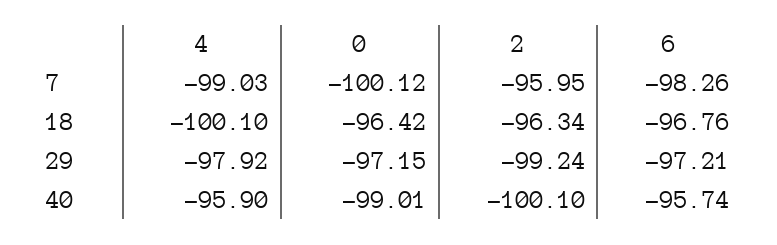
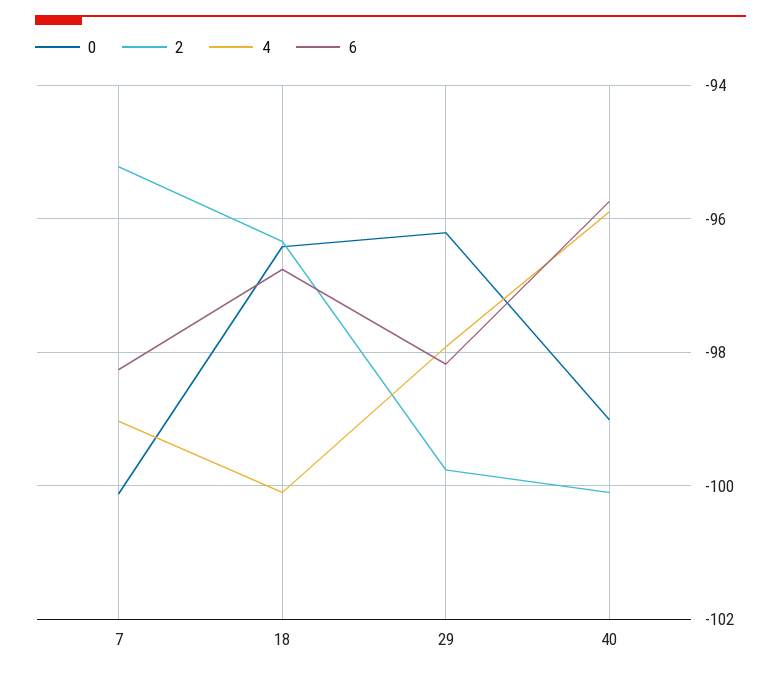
  {
    "4": {
      "7": -99.03,
      "18": -100.1,
      "29": -97.92,
      "40": -95.9
    },
    "0": {
      "7": -100.12,
      "18": -96.42,
-     "29": -97.15,
+     "29": -96.2,
      "40": -99.01
    },
    "2": {
-     "7": -95.95,
+     "7": -95.2,
      "18": -96.34,
-     "29": -99.24,
+     "29": -99.8,
      "40": -100.1
    },
    "6": {
      "7": -98.26,
      "18": -96.76,
-     "29": -97.21,
+     "29": -98.2,
      "40": -95.74
    }
  }

